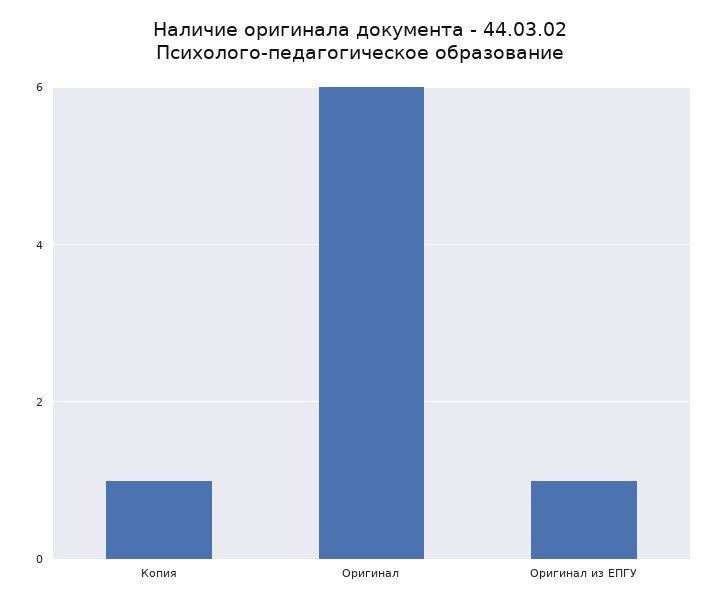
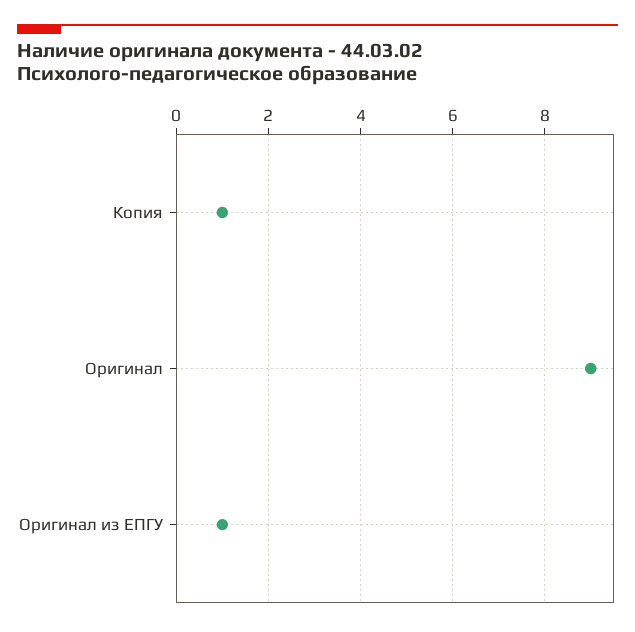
  {
    "Копия": 1,
-   "Оригинал": 6,
+   "Оригинал": 9,
    "Оригинал из ЕПГУ": 1
  }

